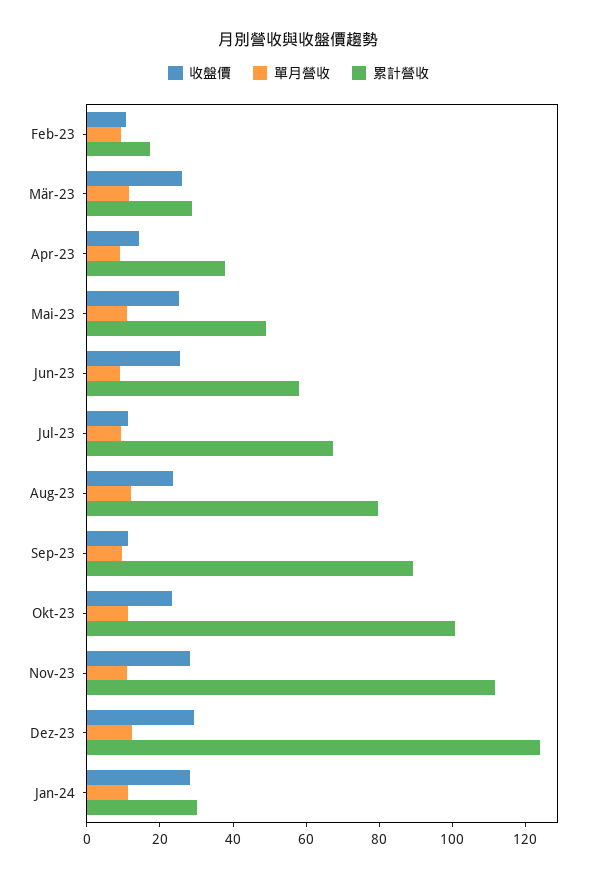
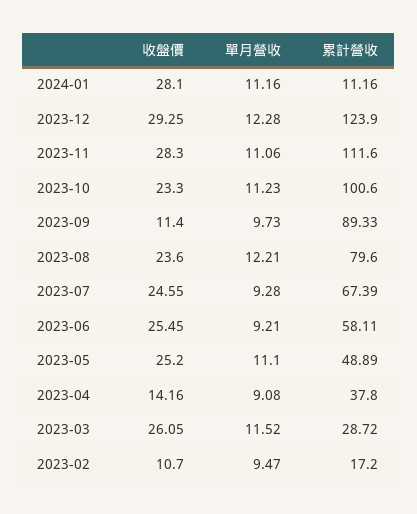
  {
    "收盤價": {
      "Feb-23": 10.7,
      "Mär-23": 26.05,
      "Apr-23": 14.16,
      "Mai-23": 25.2,
      "Jun-23": 25.45,
-     "Jul-23": 10,
+     "Jul-23": 24.55,
      "Aug-23": 23.6,
      "Sep-23": 11.4,
      "Okt-23": 23.3,
      "Nov-23": 28.3,
      "Dez-23": 29.25,
      "Jan-24": 28.1
    },
    "單月營收": {
      "Feb-23": 9.47,
      "Mär-23": 11.52,
      "Apr-23": 9.08,
      "Mai-23": 11.1,
      "Jun-23": 9.21,
      "Jul-23": 9.28,
      "Aug-23": 12.21,
      "Sep-23": 9.73,
      "Okt-23": 11.23,
      "Nov-23": 11.06,
      "Dez-23": 12.28,
      "Jan-24": 11.16
    },
    "累計營收": {
      "Feb-23": 17.2,
      "Mär-23": 28.72,
      "Apr-23": 37.8,
      "Mai-23": 48.89,
      "Jun-23": 58.11,
      "Jul-23": 67.39,
      "Aug-23": 79.6,
      "Sep-23": 89.33,
      "Okt-23": 100.6,
      "Nov-23": 111.6,
      "Dez-23": 123.9,
-     "Jan-24": 30
+     "Jan-24": 11.16
    }
  }

